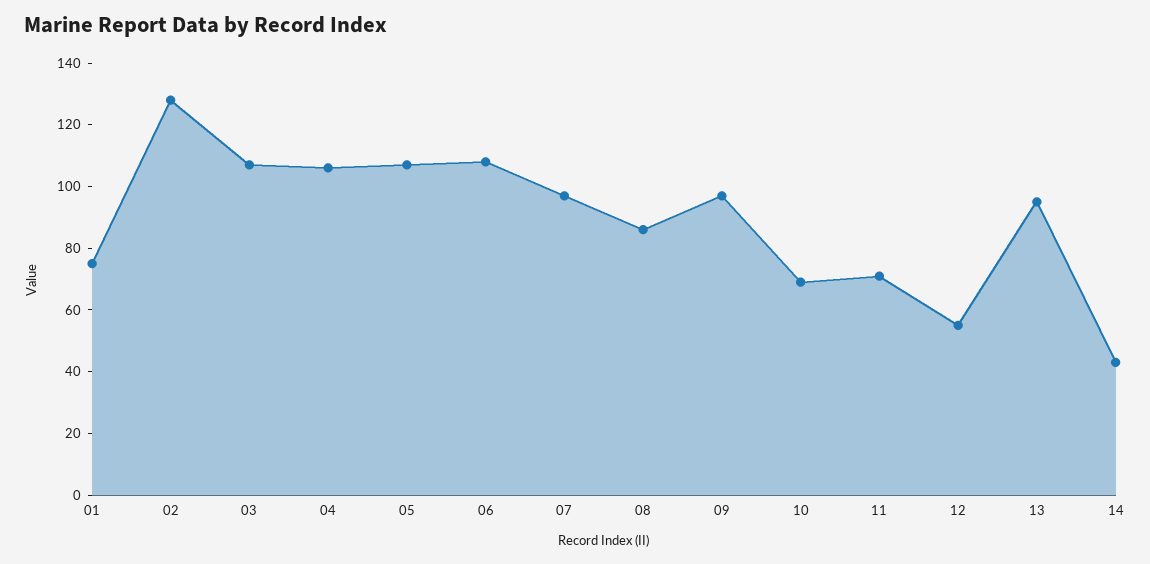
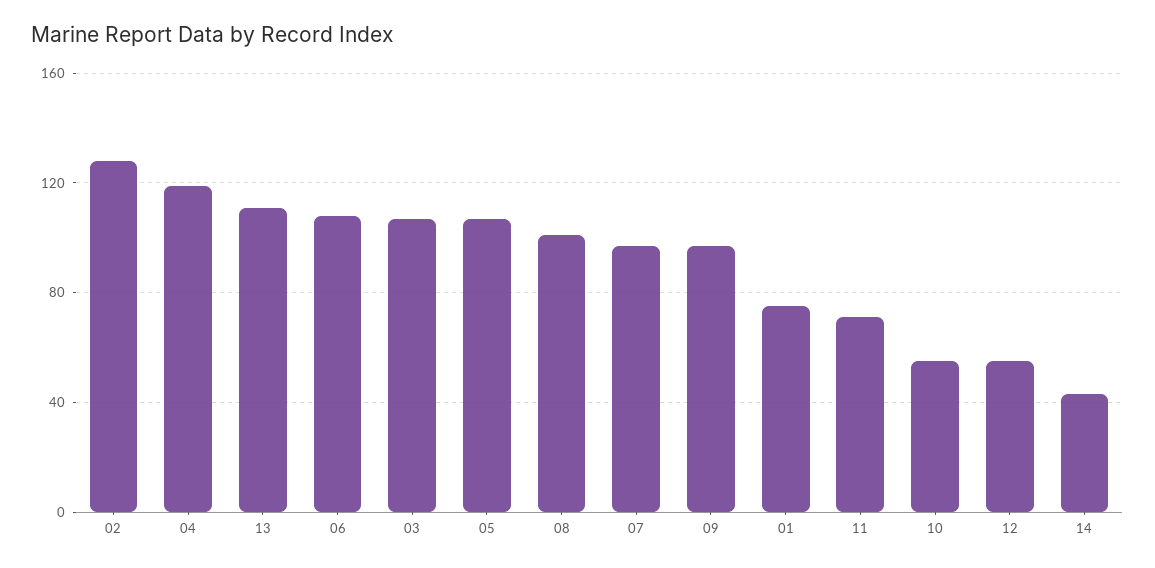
  {
    "01": 75,
    "02": 130,
    "03": 105,
-   "04": 105,
+   "04": 120,
    "05": 105,
    "06": 110,
    "07": 95,
-   "08": 85,
+   "08": 100,
    "09": 95,
-   "10": 70,
+   "10": 55,
    "11": 70,
    "12": 55,
-   "13": 95,
+   "13": 110,
    "14": 45
  }

